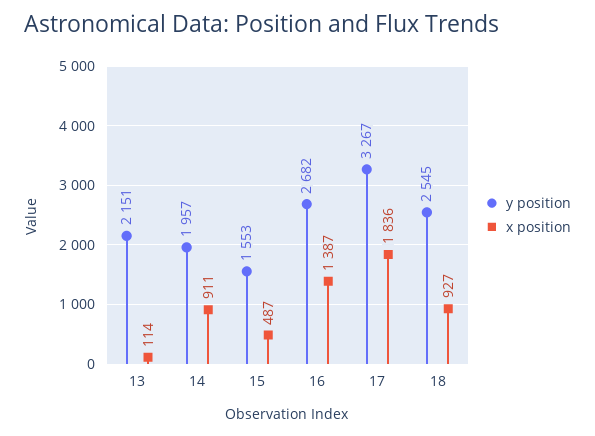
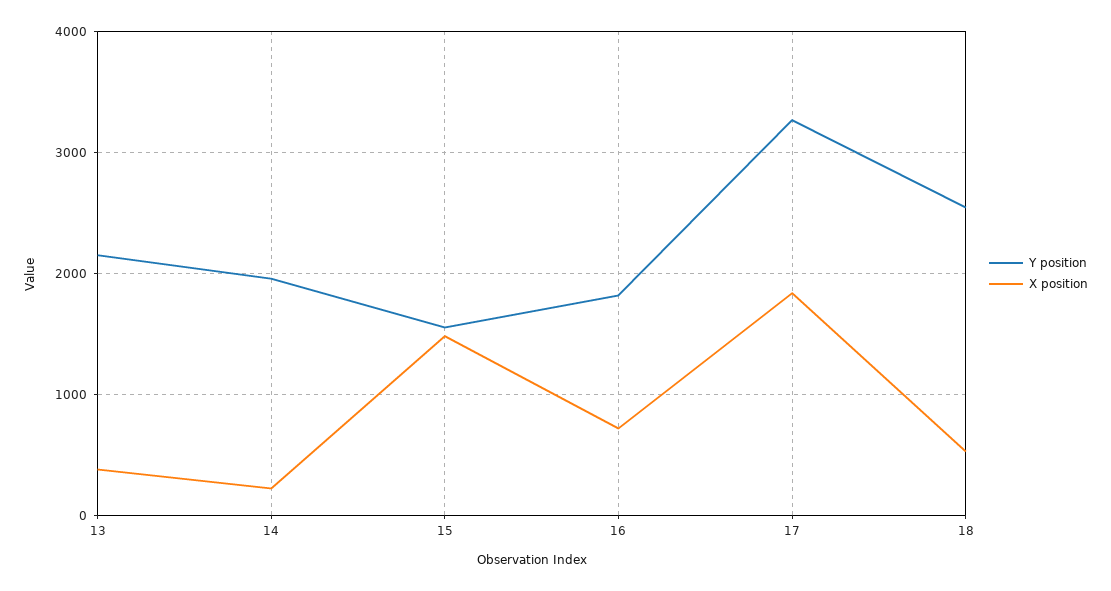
  {
    "y position": {
      "13": 2151,
      "14": 1957,
      "15": 1553,
-     "16": 2682,
+     "16": 1800,
      "17": 3267,
      "18": 2545
    },
    "x position": {
-     "13": 114,
+     "13": 400,
-     "14": 911,
+     "14": 200,
-     "15": 487,
+     "15": 1500,
-     "16": 1387,
+     "16": 700,
      "17": 1836,
-     "18": 927
+     "18": 500
    }
  }

